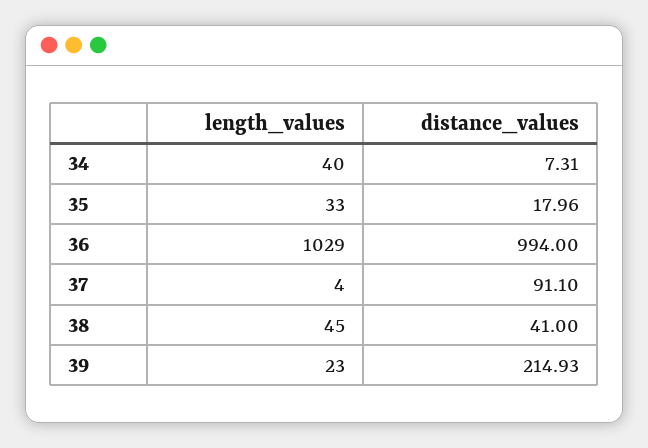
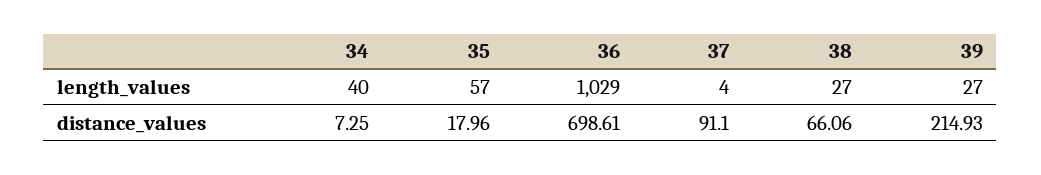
  {
    "length_values": {
      "34": 40,
-     "35": 33,
+     "35": 57,
      "36": 1029,
      "37": 4,
-     "38": 45,
+     "38": 27,
-     "39": 23
+     "39": 27
    },
    "distance_values": {
-     "34": 7.31,
+     "34": 7.25,
      "35": 17.96,
-     "36": 994,
+     "36": 698.61,
      "37": 91.1,
-     "38": 41,
+     "38": 66.06,
      "39": 214.93
    }
  }

